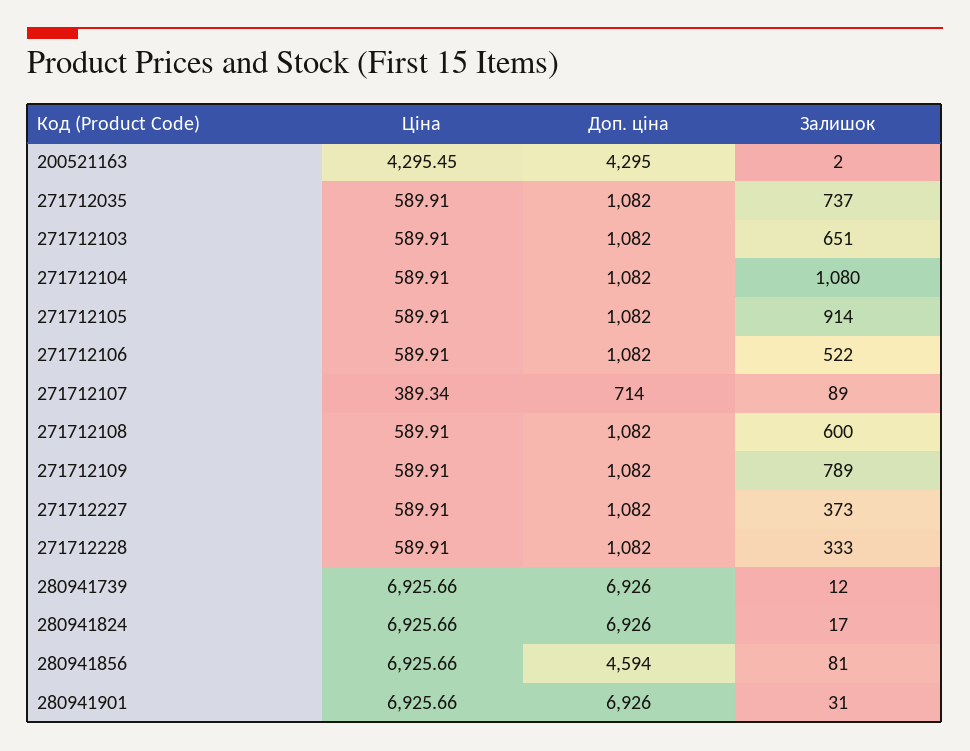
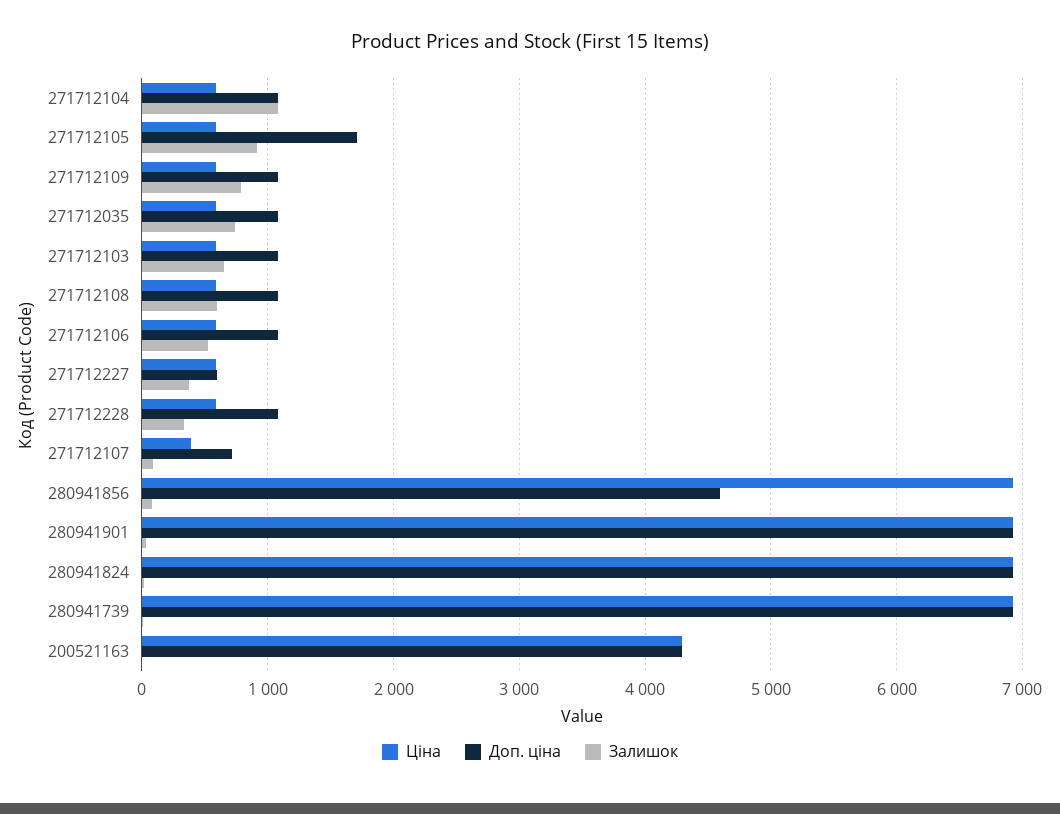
  {
    "Ціна": {
      "200521163": 4295.45,
      "271712035": 589.91,
      "271712103": 589.91,
      "271712104": 589.91,
      "271712105": 589.91,
      "271712106": 589.91,
      "271712107": 389.34,
      "271712108": 589.91,
      "271712109": 589.91,
      "271712227": 589.91,
      "271712228": 589.91,
      "280941739": 6925.66,
      "280941824": 6925.66,
      "280941856": 6925.66,
      "280941901": 6925.66
    },
    "Доп. ціна": {
      "200521163": 4295,
      "271712035": 1082,
      "271712103": 1082,
      "271712104": 1082,
-     "271712105": 1082,
+     "271712105": 1700,
      "271712106": 1082,
      "271712107": 714,
      "271712108": 1082,
      "271712109": 1082,
-     "271712227": 1082,
+     "271712227": 600,
      "271712228": 1082,
      "280941739": 6926,
      "280941824": 6926,
      "280941856": 4594,
      "280941901": 6926
    },
    "Залишок": {
      "200521163": 2,
      "271712035": 737,
      "271712103": 651,
      "271712104": 1080,
      "271712105": 914,
      "271712106": 522,
      "271712107": 89,
      "271712108": 600,
      "271712109": 789,
      "271712227": 373,
      "271712228": 333,
      "280941739": 12,
      "280941824": 17,
      "280941856": 81,
      "280941901": 31
    }
  }

